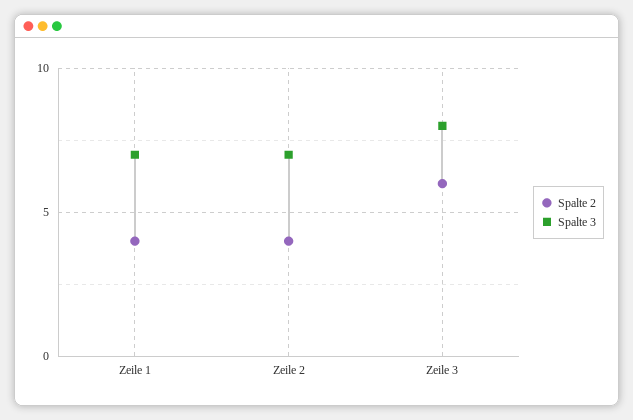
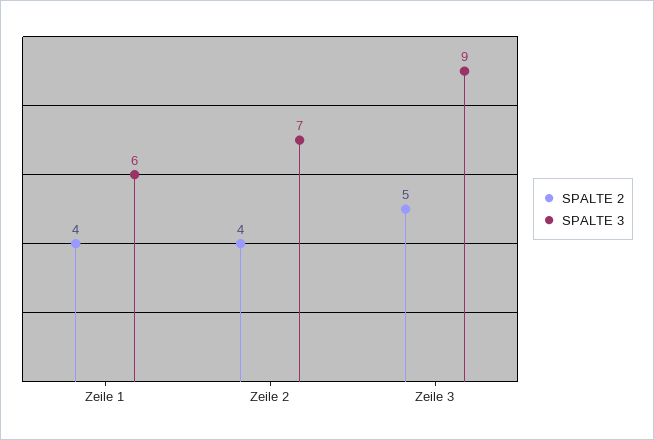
  {
    "Spalte 2": {
      "Zeile 1": 4,
      "Zeile 2": 4,
-     "Zeile 3": 6
+     "Zeile 3": 5
    },
    "Spalte 3": {
-     "Zeile 1": 7,
+     "Zeile 1": 6,
      "Zeile 2": 7,
-     "Zeile 3": 8
+     "Zeile 3": 9
    }
  }

